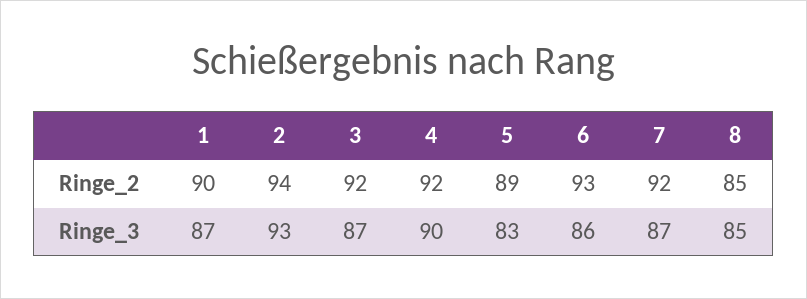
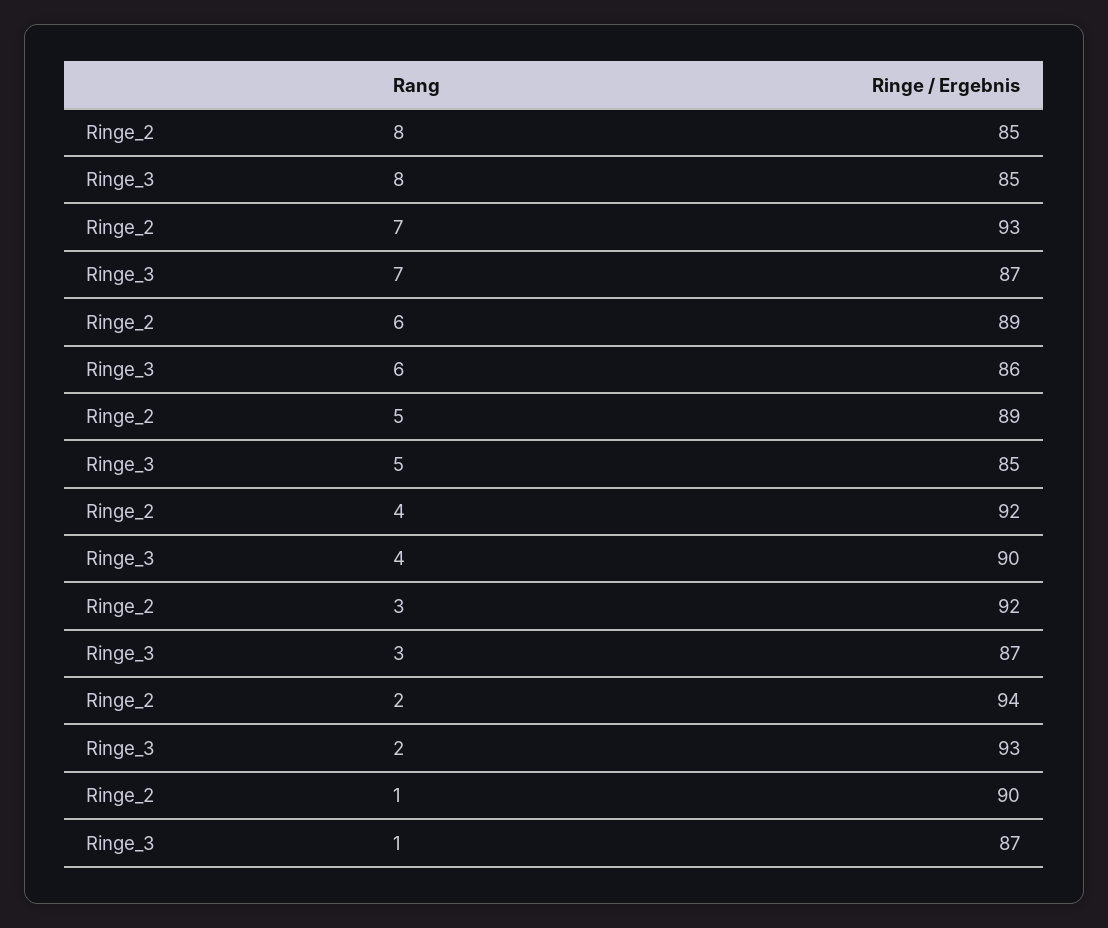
  {
    "1": {
      "Ringe_2": 90,
      "Ringe_3": 87
    },
    "2": {
      "Ringe_2": 94,
      "Ringe_3": 93
    },
    "3": {
      "Ringe_2": 92,
      "Ringe_3": 87
    },
    "4": {
      "Ringe_2": 92,
      "Ringe_3": 90
    },
    "5": {
      "Ringe_2": 89,
-     "Ringe_3": 83
+     "Ringe_3": 85
    },
    "6": {
-     "Ringe_2": 93,
+     "Ringe_2": 89,
      "Ringe_3": 86
    },
    "7": {
-     "Ringe_2": 92,
+     "Ringe_2": 93,
      "Ringe_3": 87
    },
    "8": {
      "Ringe_2": 85,
      "Ringe_3": 85
    }
  }

